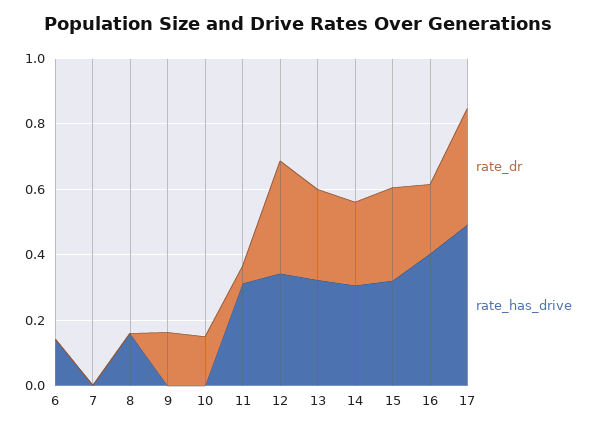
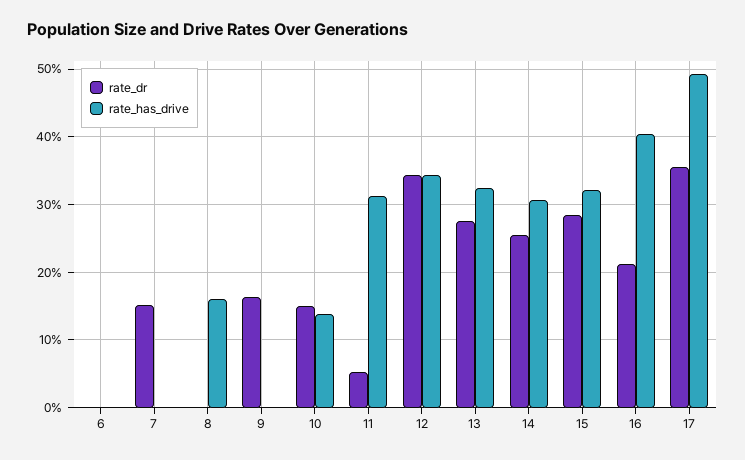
  {
    "rate_dr": {
      "6": 0,
-     "7": 0,
+     "7": 0.15,
      "8": 0,
      "9": 0.16,
      "10": 0.15,
      "11": 0.05,
      "12": 0.34,
      "13": 0.28,
      "14": 0.25,
      "15": 0.28,
      "16": 0.21,
      "17": 0.36
    },
    "rate_has_drive": {
-     "6": 0.15,
+     "6": 0,
      "7": 0,
      "8": 0.16,
      "9": 0,
-     "10": 0,
+     "10": 0.14,
      "11": 0.31,
      "12": 0.34,
      "13": 0.32,
      "14": 0.31,
      "15": 0.32,
      "16": 0.4,
      "17": 0.49
    }
  }

